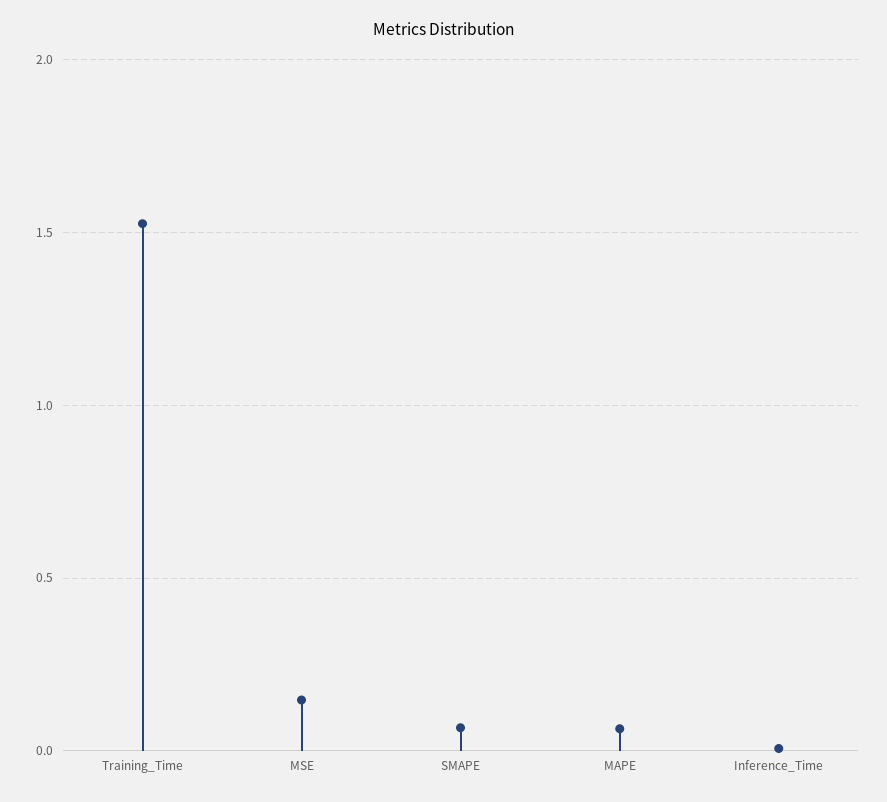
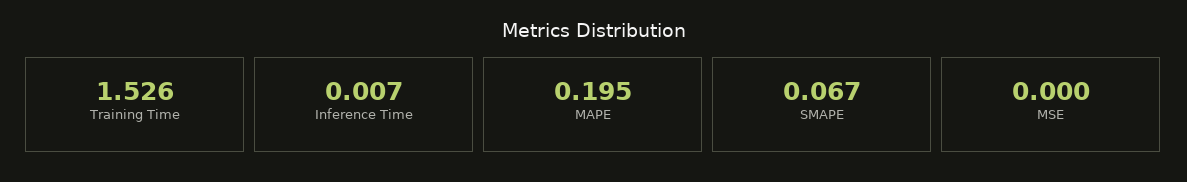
  {
    "Training_Time": 1.526,
-   "MSE": 0.15,
+   "MSE": 0,
    "SMAPE": 0.067,
-   "MAPE": 0.05,
+   "MAPE": 0.195,
    "Inference_Time": 0.007
  }

